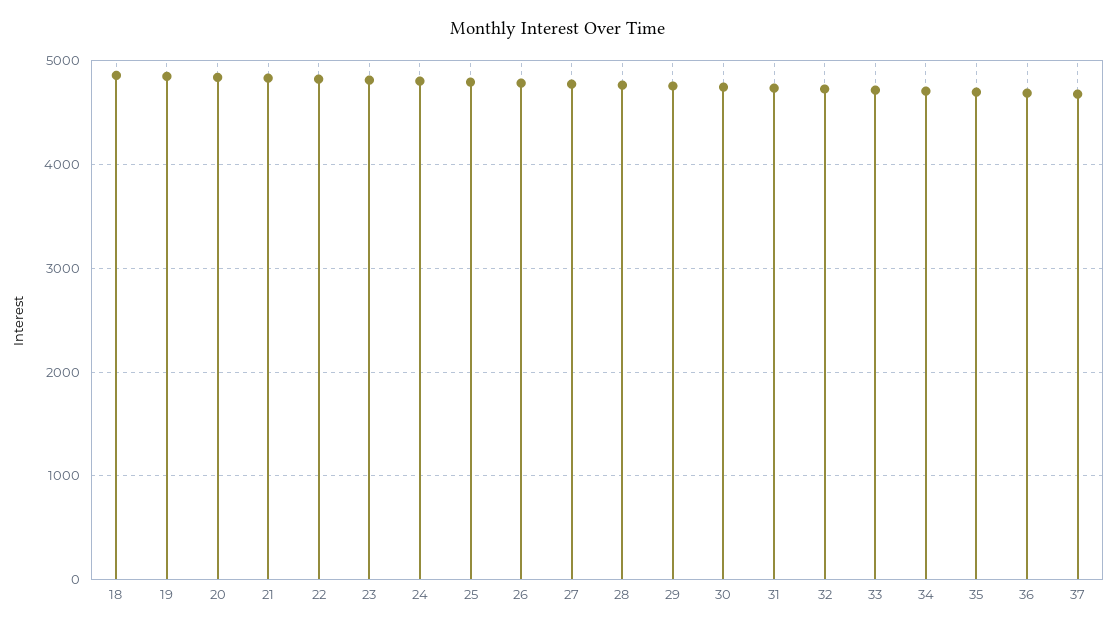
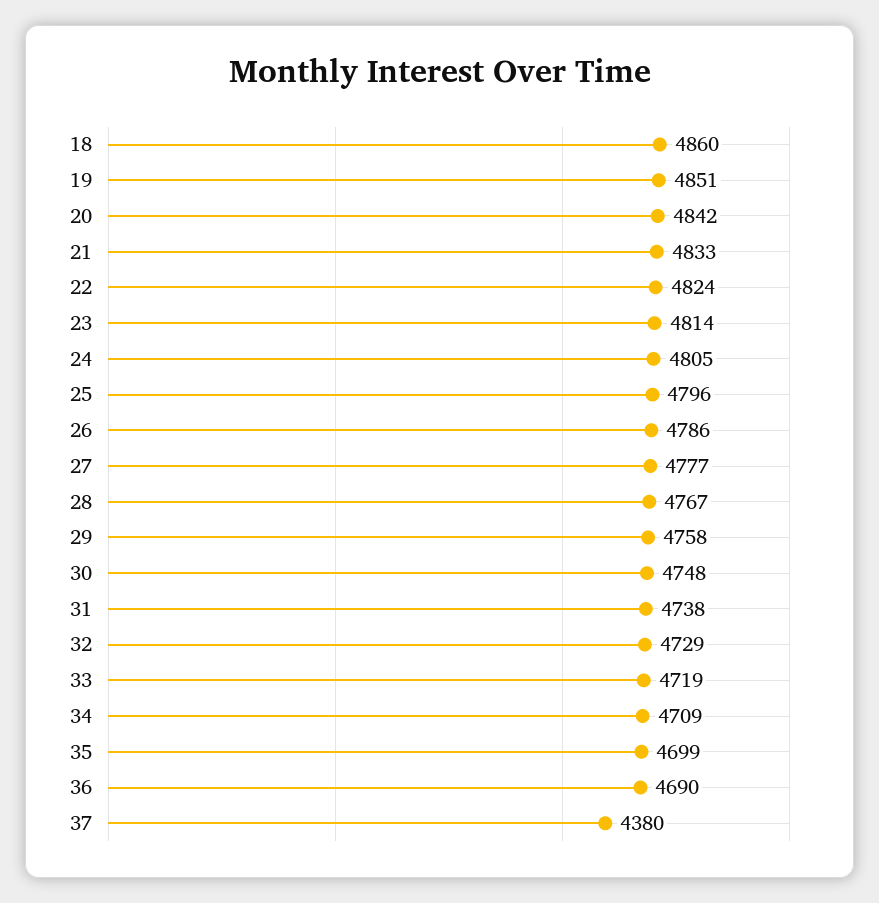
  {
    "18": 4860,
    "19": 4851,
    "20": 4842,
    "21": 4833,
    "22": 4824,
    "23": 4814,
    "24": 4805,
    "25": 4796,
    "26": 4786,
    "27": 4777,
    "28": 4767,
    "29": 4758,
    "30": 4748,
    "31": 4738,
    "32": 4729,
    "33": 4719,
    "34": 4709,
    "35": 4699,
    "36": 4690,
-   "37": 4700
+   "37": 4380
  }

